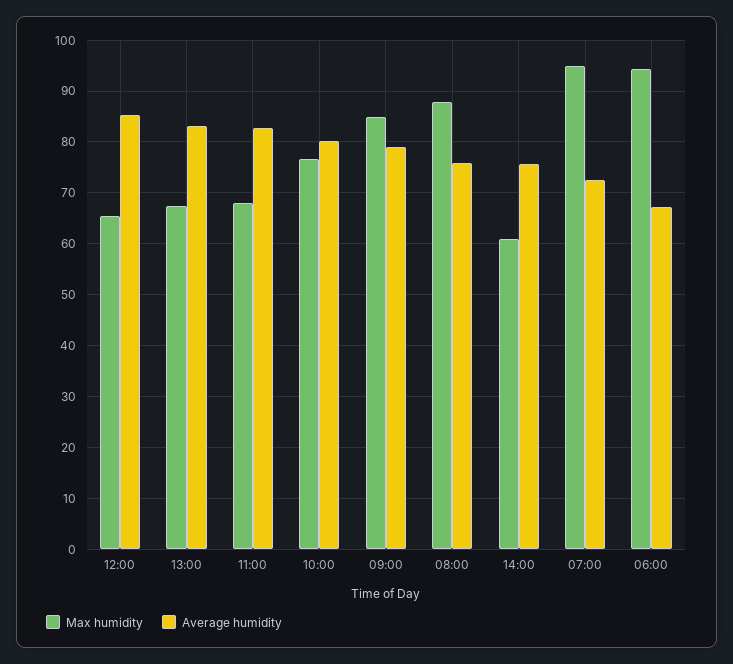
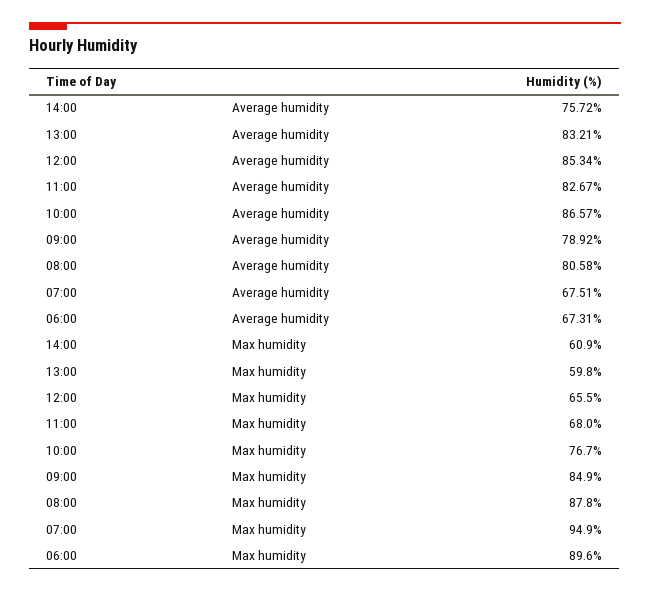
  {
    "Max humidity": {
      "12:00": 65.5,
-     "13:00": 68,
+     "13:00": 59.8,
      "11:00": 68,
      "10:00": 76.7,
      "09:00": 84.9,
      "08:00": 87.8,
      "14:00": 60.9,
      "07:00": 94.9,
-     "06:00": 94
+     "06:00": 89.6
    },
    "Average humidity": {
      "12:00": 85.34,
      "13:00": 83.21,
      "11:00": 82.67,
-     "10:00": 80,
+     "10:00": 86.57,
      "09:00": 78.92,
-     "08:00": 76,
+     "08:00": 80.58,
      "14:00": 75.72,
-     "07:00": 72,
+     "07:00": 67.51,
      "06:00": 67.31
    }
  }

